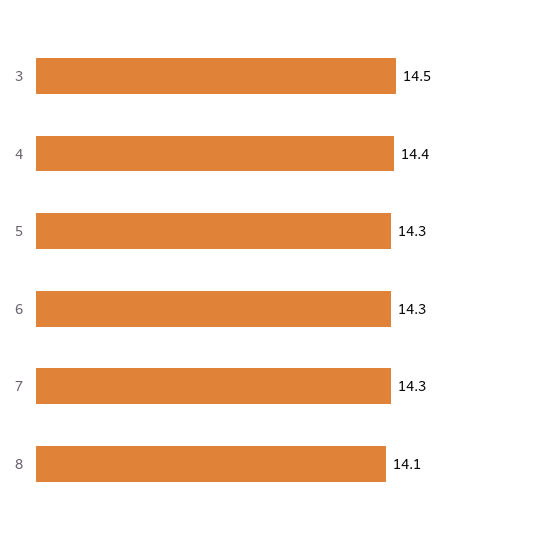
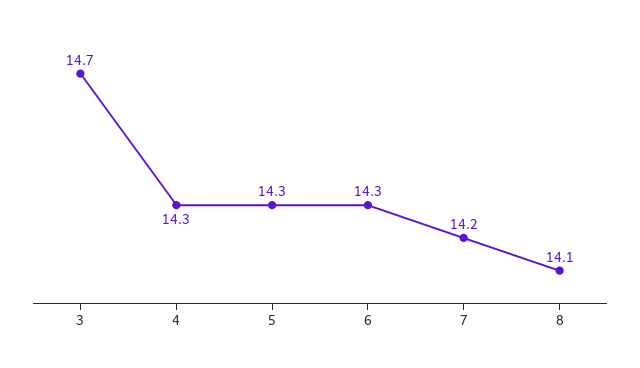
  {
-   "3": 14.5,
+   "3": 14.7,
-   "4": 14.4,
+   "4": 14.3,
    "5": 14.3,
    "6": 14.3,
-   "7": 14.3,
+   "7": 14.2,
    "8": 14.1
  }

